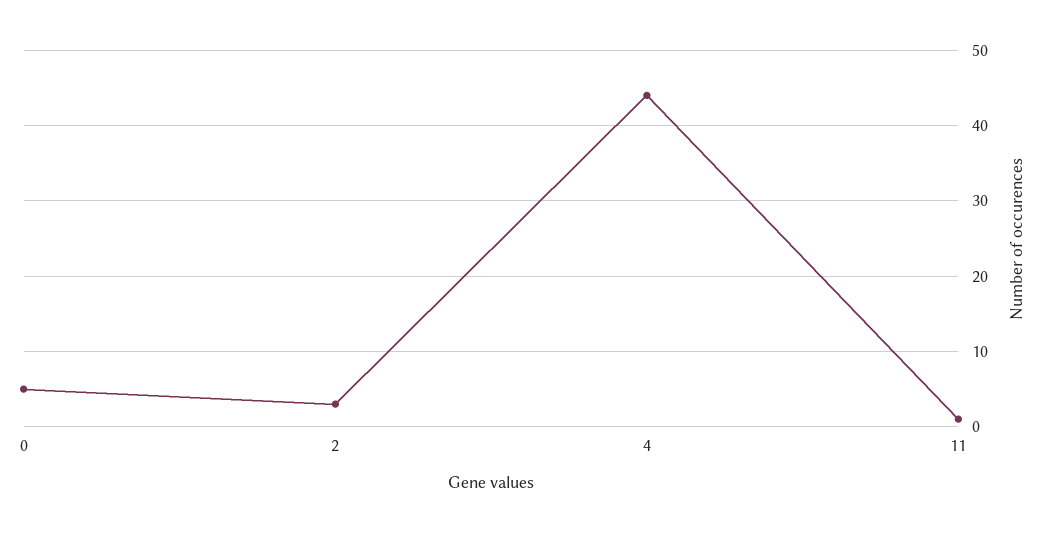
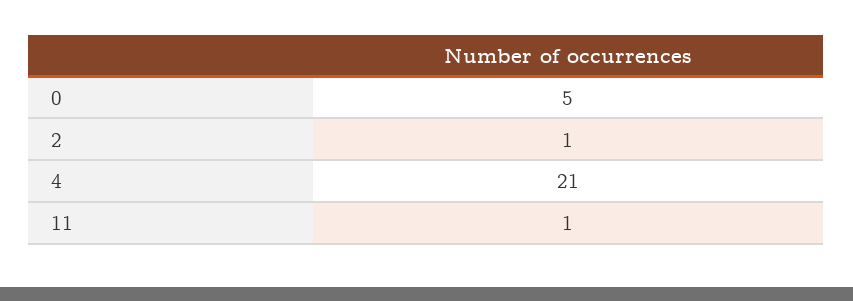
  {
    "0": 5,
-   "2": 3,
+   "2": 1,
-   "4": 44,
+   "4": 21,
    "11": 1
  }

